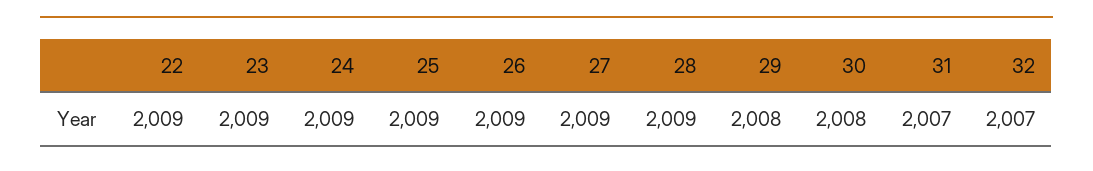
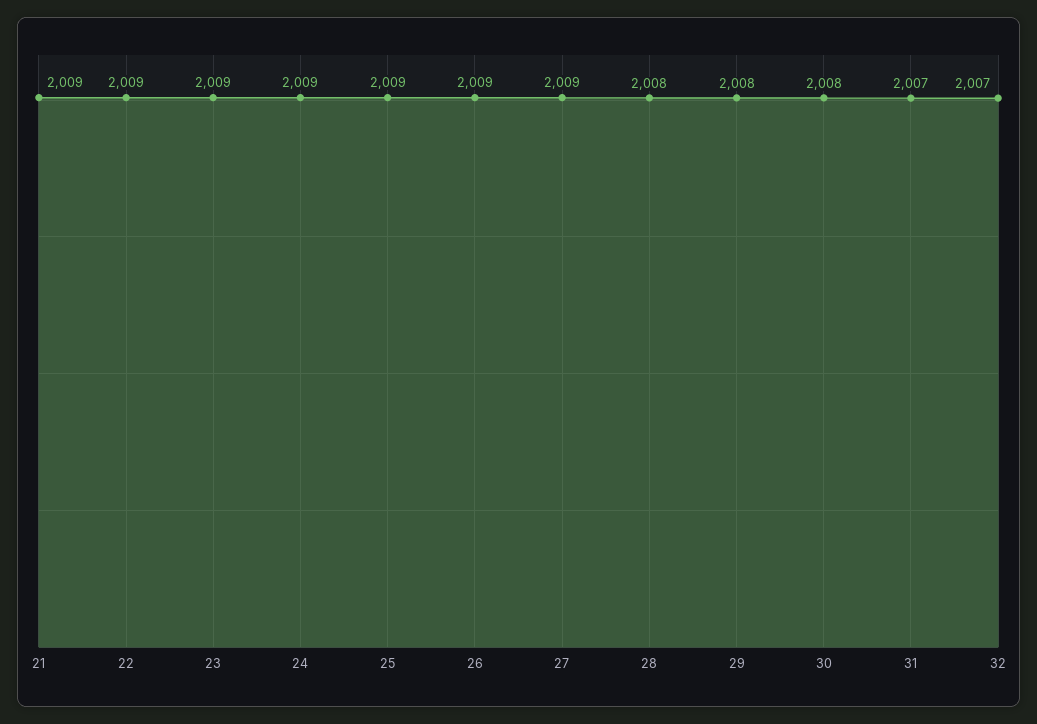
  {
    "22": 2009,
    "23": 2009,
    "24": 2009,
    "25": 2009,
    "26": 2009,
    "27": 2009,
-   "28": 2009,
+   "28": 2008,
    "29": 2008,
    "30": 2008,
    "31": 2007,
-   "32": 2007
+   "32": 2007,
+   "21": 2009
  }

